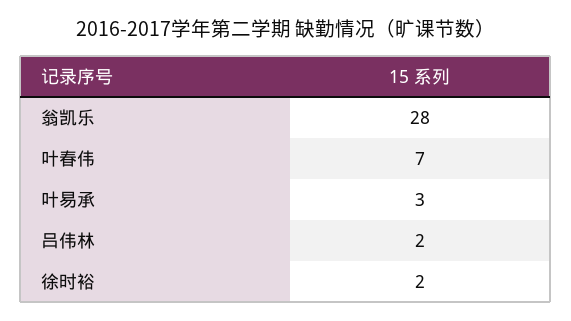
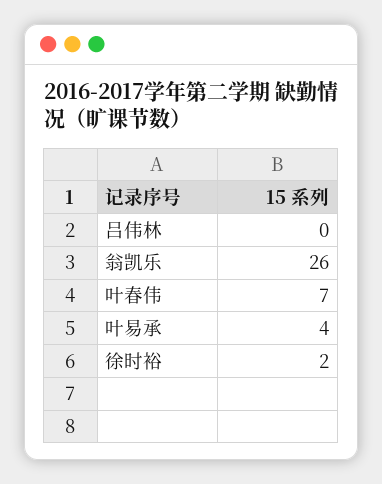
  {
-   "翁凯乐": 28,
+   "翁凯乐": 26,
    "叶春伟": 7,
-   "叶易承": 3,
+   "叶易承": 4,
-   "吕伟林": 2,
+   "吕伟林": 0,
    "徐时裕": 2
  }

